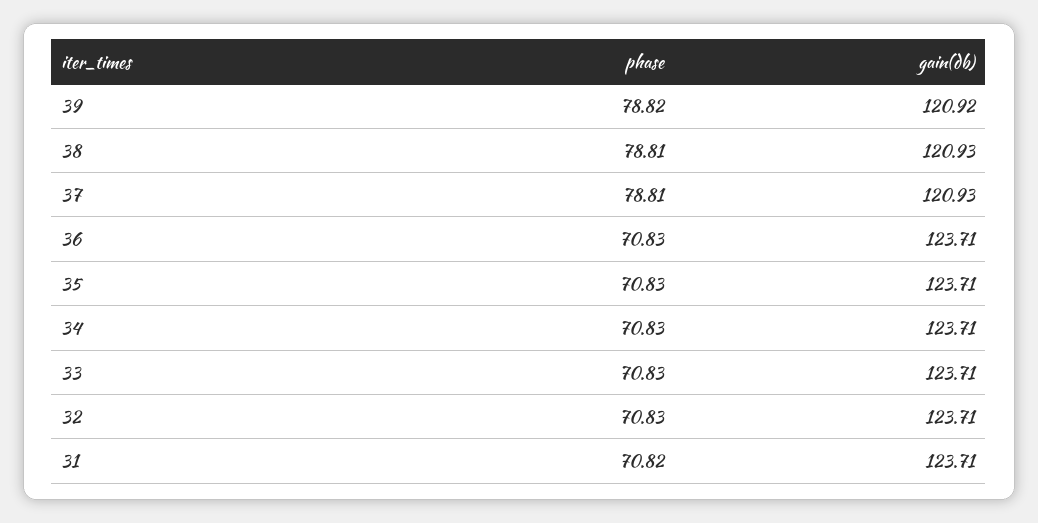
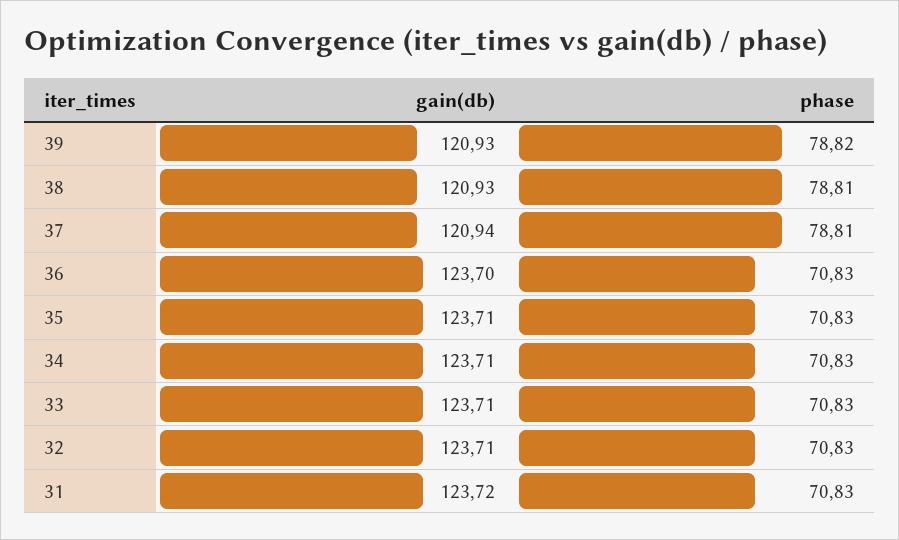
  {
    "phase": {
      "39": 78.82,
      "38": 78.81,
      "37": 78.81,
      "36": 70.83,
      "35": 70.83,
      "34": 70.83,
      "33": 70.83,
      "32": 70.83,
-     "31": 70.82
+     "31": 70.83
    },
    "gain(db)": {
-     "39": 120.92,
+     "39": 120.93,
      "38": 120.93,
-     "37": 120.93,
+     "37": 120.94,
-     "36": 123.71,
+     "36": 123.7,
      "35": 123.71,
      "34": 123.71,
      "33": 123.71,
      "32": 123.71,
-     "31": 123.71
+     "31": 123.72
    }
  }

